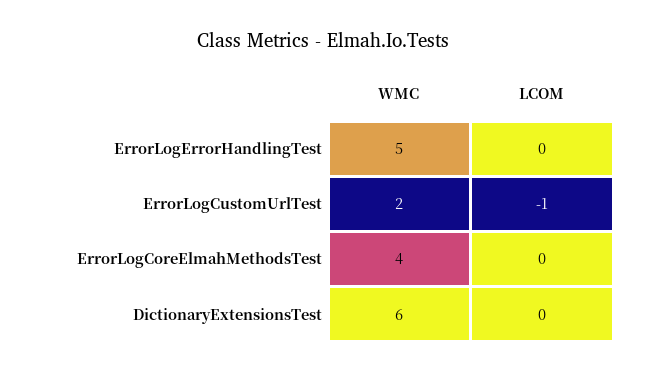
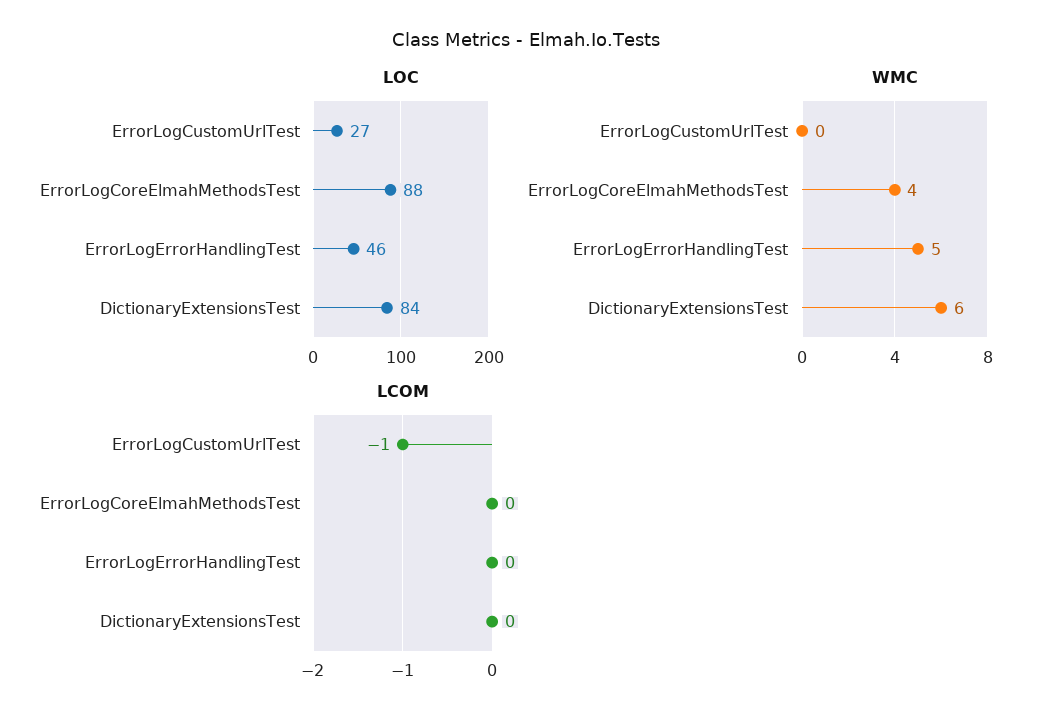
  {
    "WMC": {
      "ErrorLogErrorHandlingTest": 5,
-     "ErrorLogCustomUrlTest": 2,
+     "ErrorLogCustomUrlTest": 0,
      "ErrorLogCoreElmahMethodsTest": 4,
      "DictionaryExtensionsTest": 6
    },
    "LCOM": {
      "ErrorLogErrorHandlingTest": 0,
      "ErrorLogCustomUrlTest": -1,
      "ErrorLogCoreElmahMethodsTest": 0,
      "DictionaryExtensionsTest": 0
-   }
+   },
+   "LOC": {
+     "ErrorLogCustomUrlTest": 27,
+     "ErrorLogCoreElmahMethodsTest": 88,
+     "ErrorLogErrorHandlingTest": 46,
+     "DictionaryExtensionsTest": 84
+   }
  }

